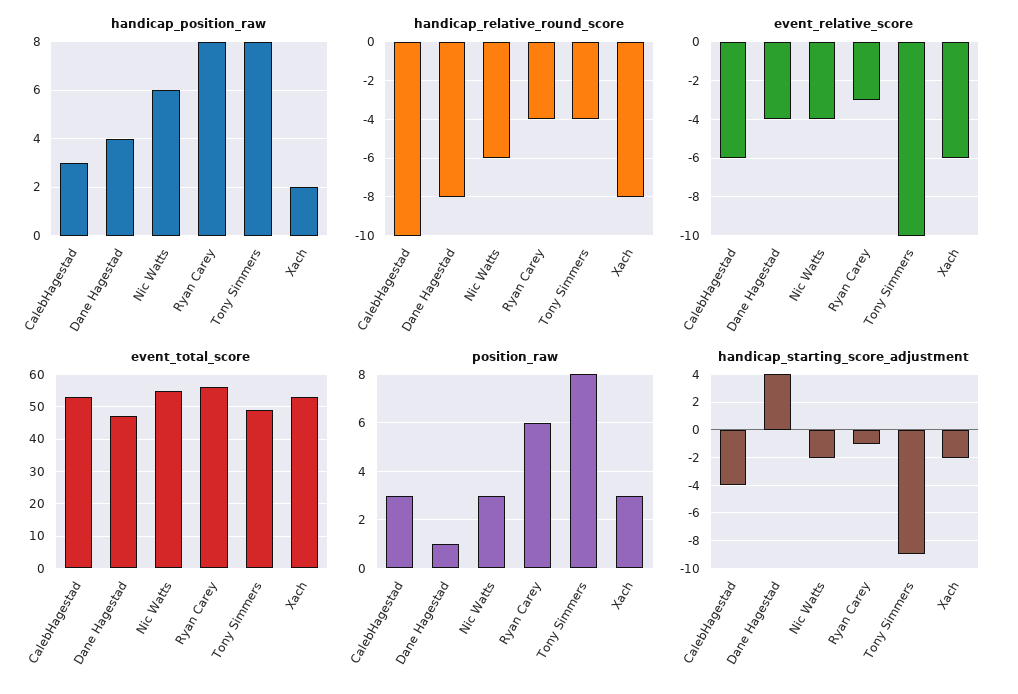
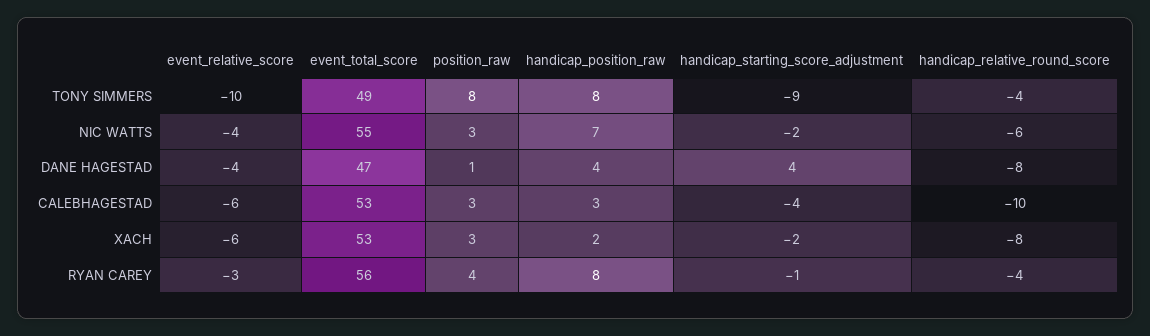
  {
    "handicap_position_raw": {
      "CalebHagestad": 3,
      "Dane Hagestad": 4,
-     "Nic Watts": 6,
+     "Nic Watts": 7,
      "Ryan Carey": 8,
      "Tony Simmers": 8,
      "Xach": 2
    },
    "handicap_relative_round_score": {
      "CalebHagestad": -10,
      "Dane Hagestad": -8,
      "Nic Watts": -6,
      "Ryan Carey": -4,
      "Tony Simmers": -4,
      "Xach": -8
    },
    "event_relative_score": {
      "CalebHagestad": -6,
      "Dane Hagestad": -4,
      "Nic Watts": -4,
      "Ryan Carey": -3,
      "Tony Simmers": -10,
      "Xach": -6
    },
    "event_total_score": {
      "CalebHagestad": 53,
      "Dane Hagestad": 47,
      "Nic Watts": 55,
      "Ryan Carey": 56,
      "Tony Simmers": 49,
      "Xach": 53
    },
    "position_raw": {
      "CalebHagestad": 3,
      "Dane Hagestad": 1,
      "Nic Watts": 3,
-     "Ryan Carey": 6,
+     "Ryan Carey": 4,
      "Tony Simmers": 8,
      "Xach": 3
    },
    "handicap_starting_score_adjustment": {
      "CalebHagestad": -4,
      "Dane Hagestad": 4,
      "Nic Watts": -2,
      "Ryan Carey": -1,
      "Tony Simmers": -9,
      "Xach": -2
    }
  }

